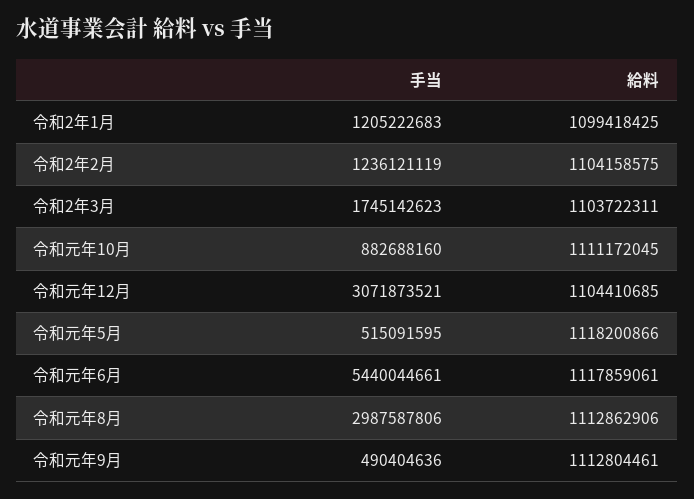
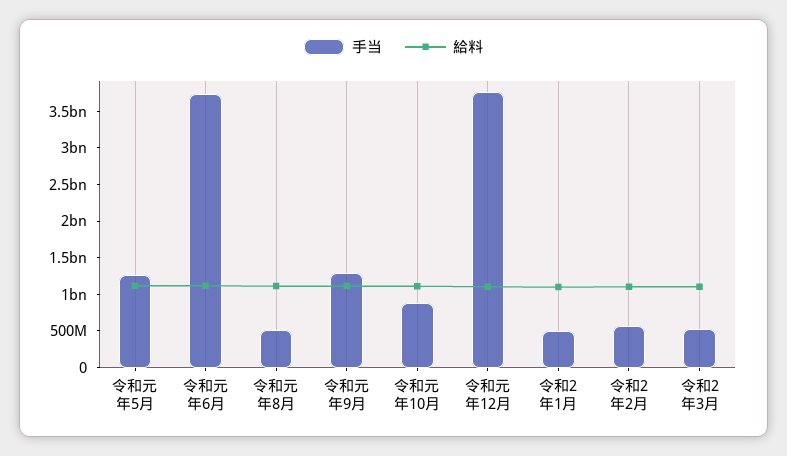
  {
    "手当": {
-     "令和2年1月": 1205222683,
+     "令和2年1月": 500000000,
-     "令和2年2月": 1236121119,
+     "令和2年2月": 500000000,
-     "令和2年3月": 1745142623,
+     "令和2年3月": 500000000,
      "令和元年10月": 882688160,
-     "令和元年12月": 3071873521,
+     "令和元年12月": 3750000000,
-     "令和元年5月": 515091595,
+     "令和元年5月": 1250000000,
-     "令和元年6月": 5440044661,
+     "令和元年6月": 3750000000,
-     "令和元年8月": 2987587806,
+     "令和元年8月": 500000000,
-     "令和元年9月": 490404636
+     "令和元年9月": 1250000000
    },
    "給料": {
      "令和2年1月": 1099418425,
      "令和2年2月": 1104158575,
      "令和2年3月": 1103722311,
      "令和元年10月": 1111172045,
      "令和元年12月": 1104410685,
      "令和元年5月": 1118200866,
      "令和元年6月": 1117859061,
      "令和元年8月": 1112862906,
      "令和元年9月": 1112804461
    }
  }

